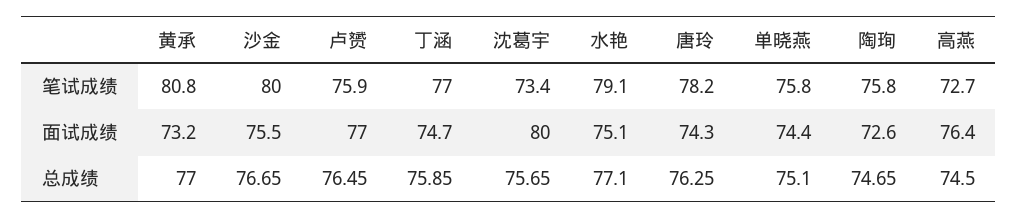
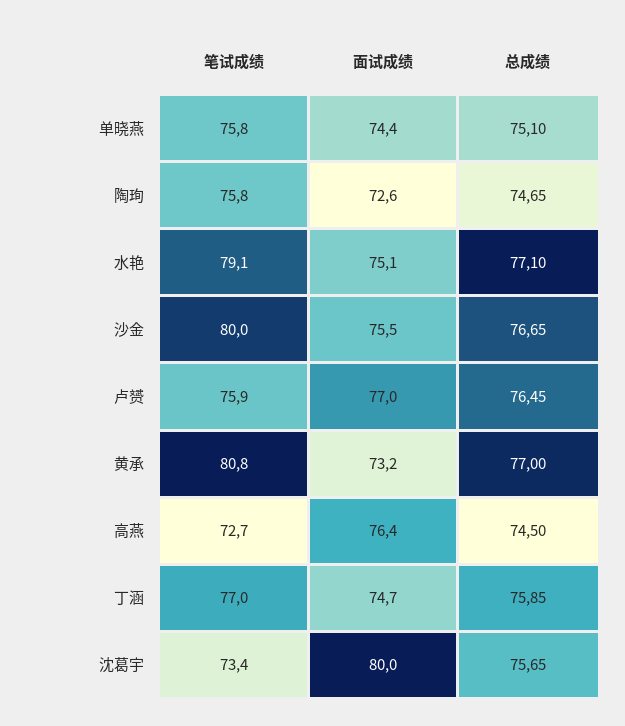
  {
    "黄承": {
      "笔试成绩": 80.8,
      "面试成绩": 73.2,
      "总成绩": 77
    },
    "沙金": {
      "笔试成绩": 80,
      "面试成绩": 75.5,
      "总成绩": 76.65
    },
    "卢赟": {
      "笔试成绩": 75.9,
      "面试成绩": 77,
      "总成绩": 76.45
    },
    "丁涵": {
      "笔试成绩": 77,
      "面试成绩": 74.7,
      "总成绩": 75.85
    },
    "沈葛宇": {
      "笔试成绩": 73.4,
      "面试成绩": 80,
      "总成绩": 75.65
    },
    "水艳": {
      "笔试成绩": 79.1,
      "面试成绩": 75.1,
      "总成绩": 77.1
    },
-   "唐玲": {
-     "笔试成绩": 78.2,
-     "面试成绩": 74.3,
-     "总成绩": 76.25
-   },
    "单晓燕": {
      "笔试成绩": 75.8,
      "面试成绩": 74.4,
      "总成绩": 75.1
    },
    "陶珣": {
      "笔试成绩": 75.8,
      "面试成绩": 72.6,
      "总成绩": 74.65
    },
    "高燕": {
      "笔试成绩": 72.7,
      "面试成绩": 76.4,
      "总成绩": 74.5
    }
  }

